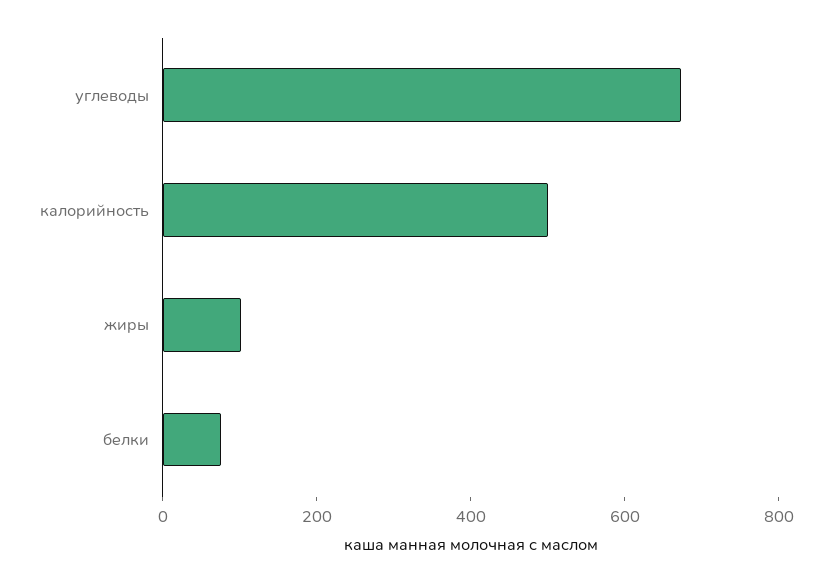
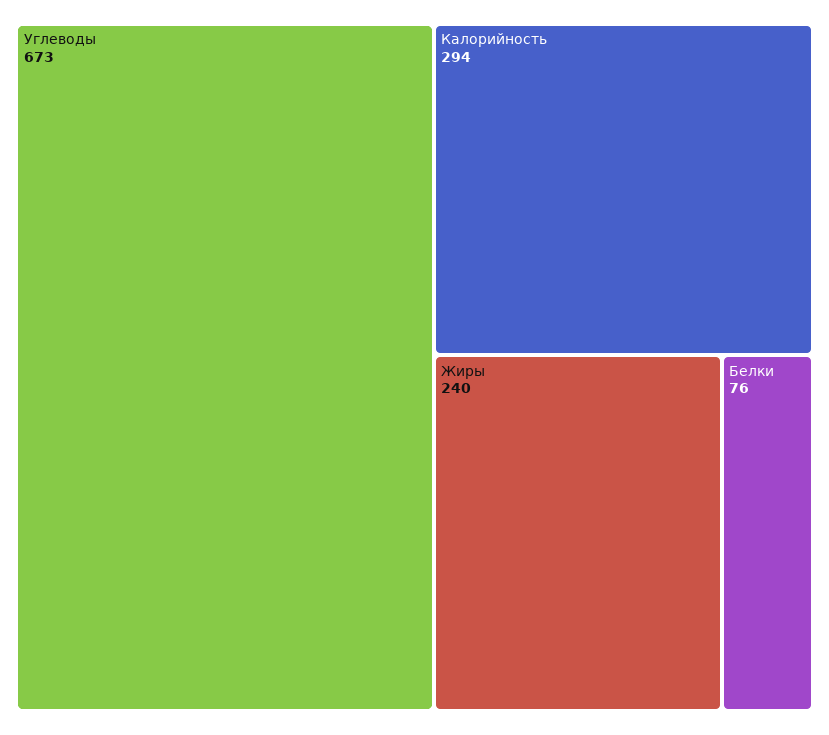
  {
    "углеводы": 673,
-   "калорийность": 500,
+   "калорийность": 294,
-   "жиры": 100,
+   "жиры": 240,
    "белки": 76
  }

